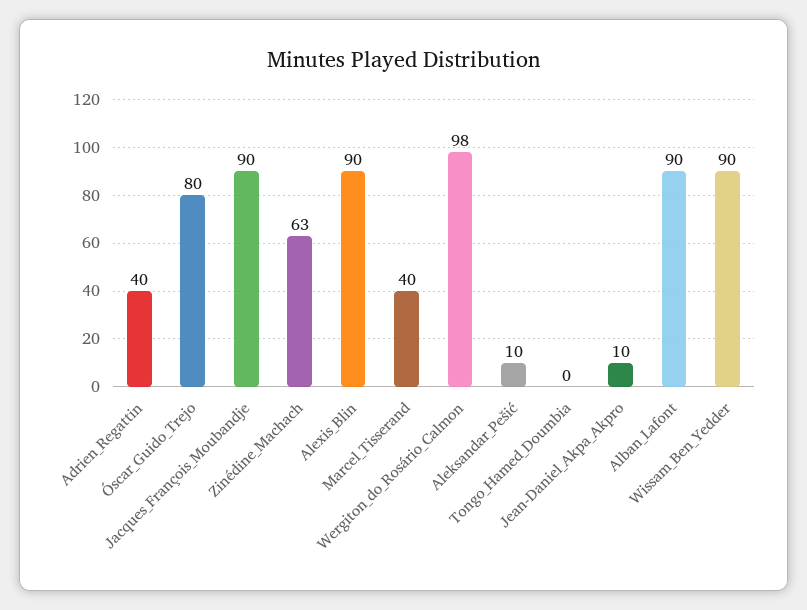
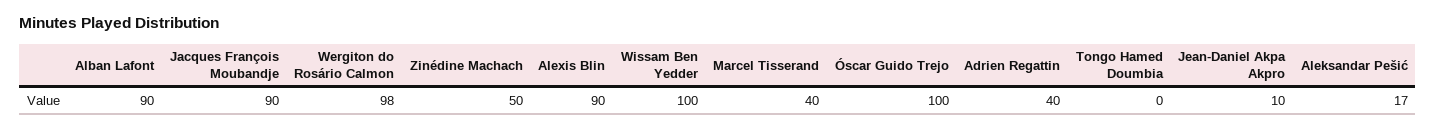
  {
    "Adrien_Regattin": 40,
-   "Óscar_Guido_Trejo": 80,
+   "Óscar_Guido_Trejo": 100,
    "Jacques_François_Moubandje": 90,
-   "Zinédine_Machach": 63,
+   "Zinédine_Machach": 50,
    "Alexis_Blin": 90,
    "Marcel_Tisserand": 40,
    "Wergiton_do_Rosário_Calmon": 98,
-   "Aleksandar_Pešić": 10,
+   "Aleksandar_Pešić": 17,
    "Tongo_Hamed_Doumbia": 0,
    "Jean-Daniel_Akpa_Akpro": 10,
    "Alban_Lafont": 90,
-   "Wissam_Ben_Yedder": 90
+   "Wissam_Ben_Yedder": 100
  }

